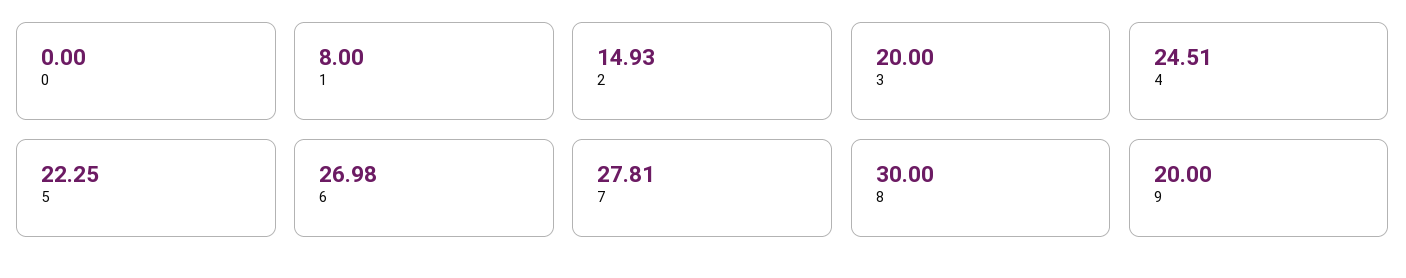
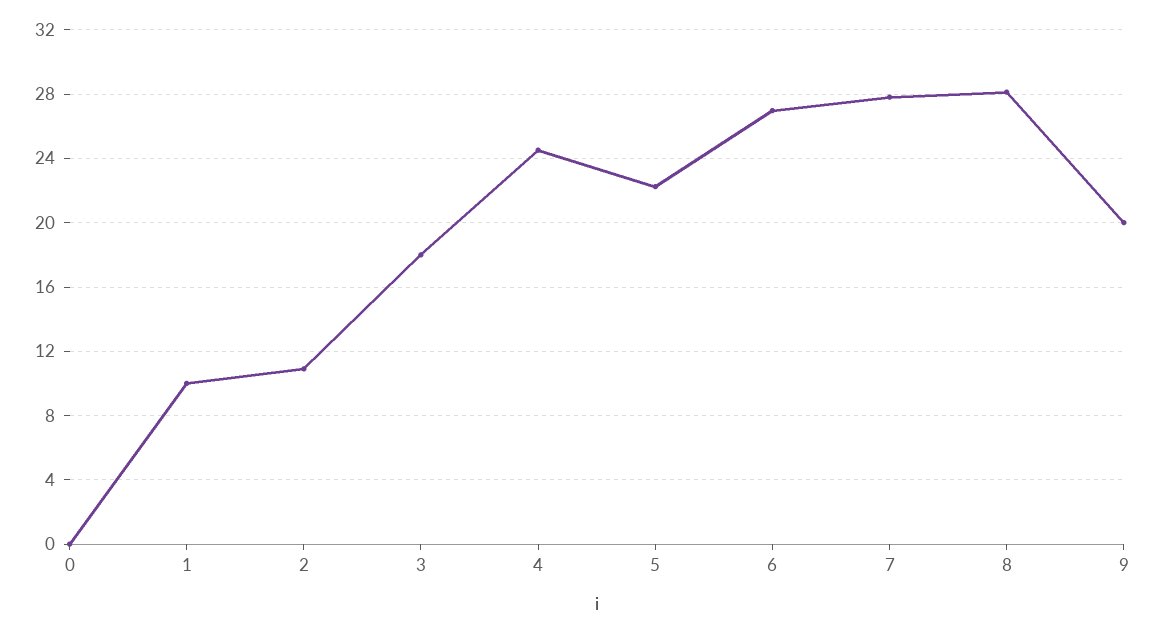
  {
    "0": 0,
-   "1": 8,
+   "1": 10,
-   "2": 14.93,
+   "2": 11,
-   "3": 20,
+   "3": 18,
    "4": 24.51,
    "5": 22.25,
    "6": 26.98,
    "7": 27.81,
-   "8": 30,
+   "8": 28,
    "9": 20
  }

